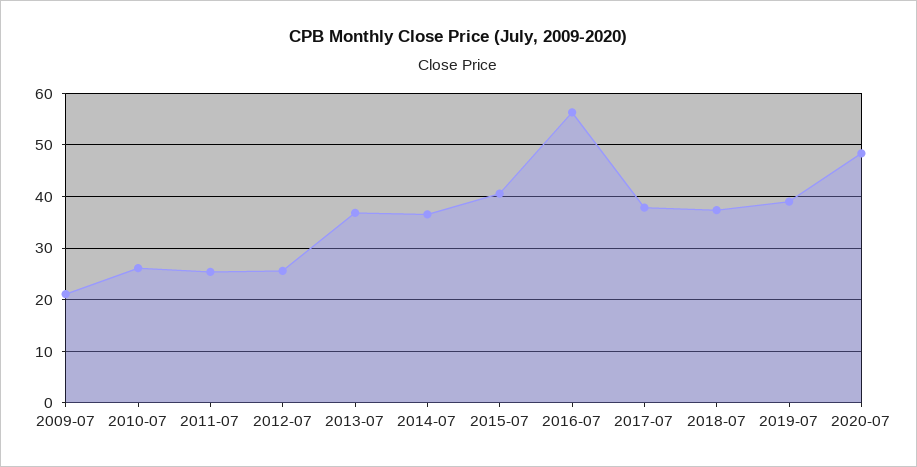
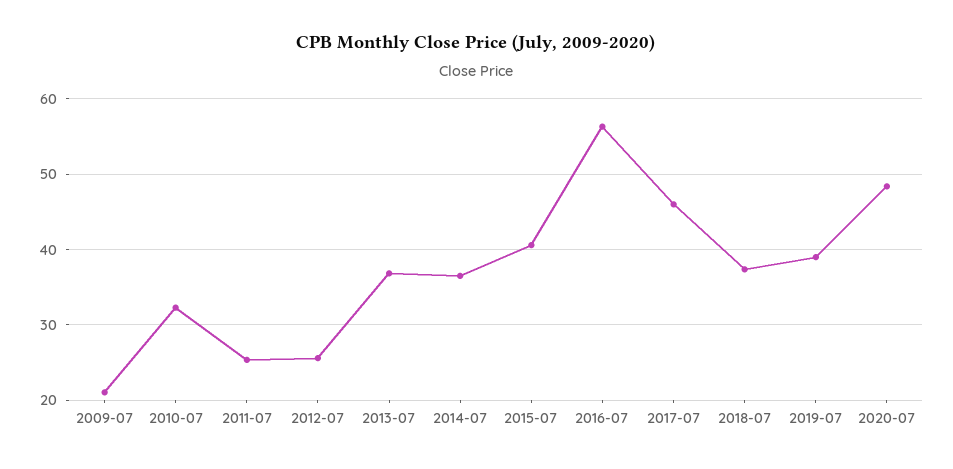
  {
    "2009-07": 21,
-   "2010-07": 26,
+   "2010-07": 32,
    "2011-07": 25,
    "2012-07": 26,
    "2013-07": 37,
    "2014-07": 37,
    "2015-07": 41,
    "2016-07": 56,
-   "2017-07": 38,
+   "2017-07": 46,
    "2018-07": 37,
    "2019-07": 39,
    "2020-07": 48
  }

